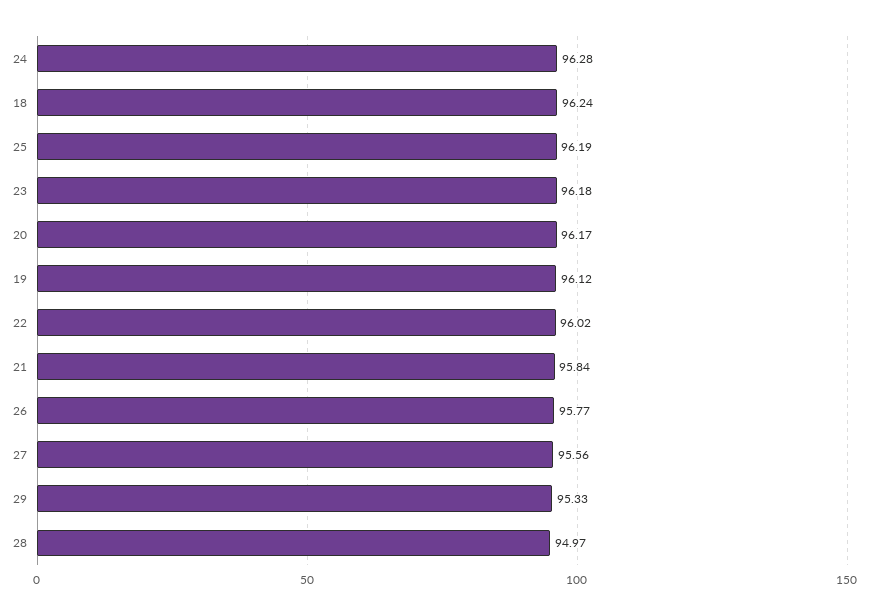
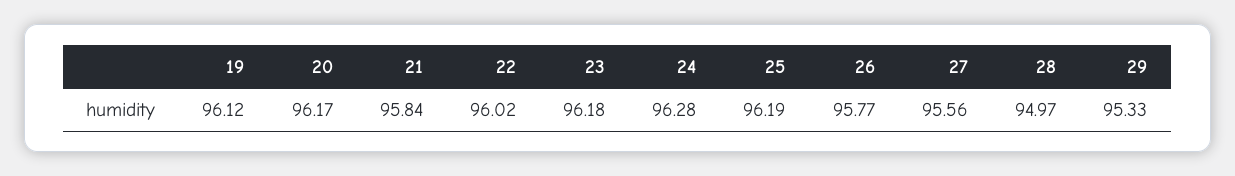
  {
    "24": 96.28,
-   "18": 96.24,
    "25": 96.19,
    "23": 96.18,
    "20": 96.17,
    "19": 96.12,
    "22": 96.02,
    "21": 95.84,
    "26": 95.77,
    "27": 95.56,
    "29": 95.33,
    "28": 94.97
  }

